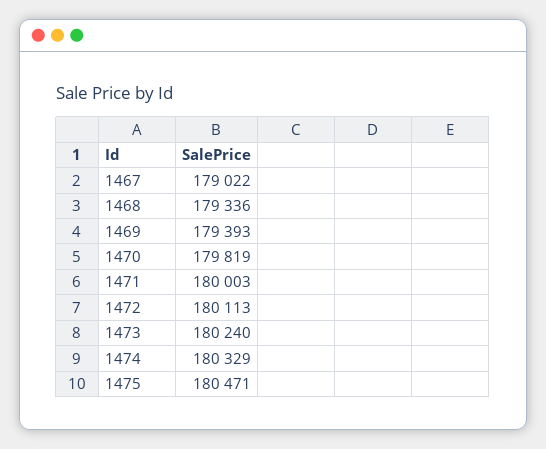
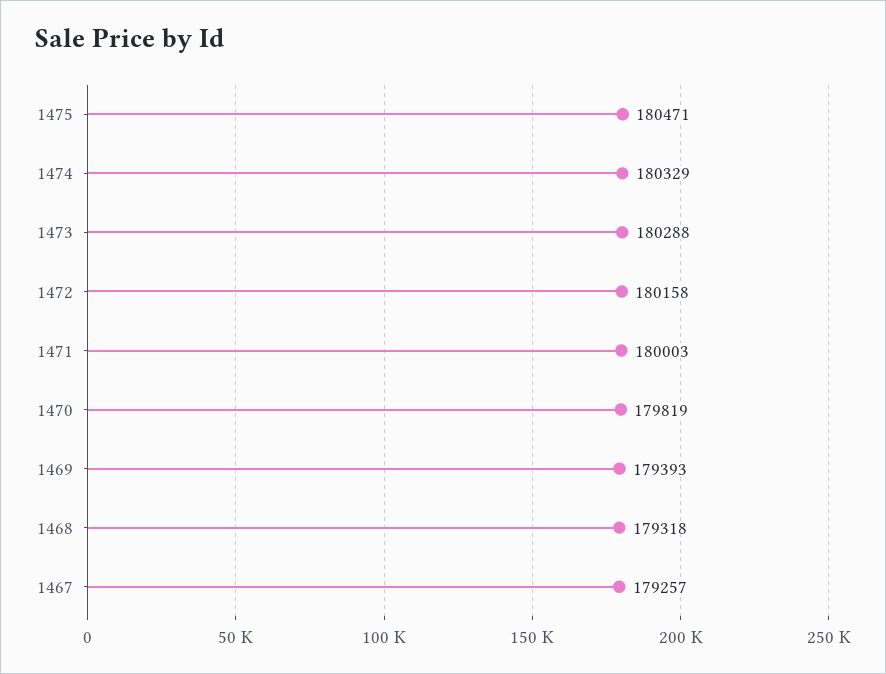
  {
-   "1467": 179022,
+   "1467": 179257,
-   "1468": 179336,
+   "1468": 179318,
    "1469": 179393,
    "1470": 179819,
    "1471": 180003,
-   "1472": 180113,
+   "1472": 180158,
-   "1473": 180240,
+   "1473": 180288,
    "1474": 180329,
    "1475": 180471
  }

